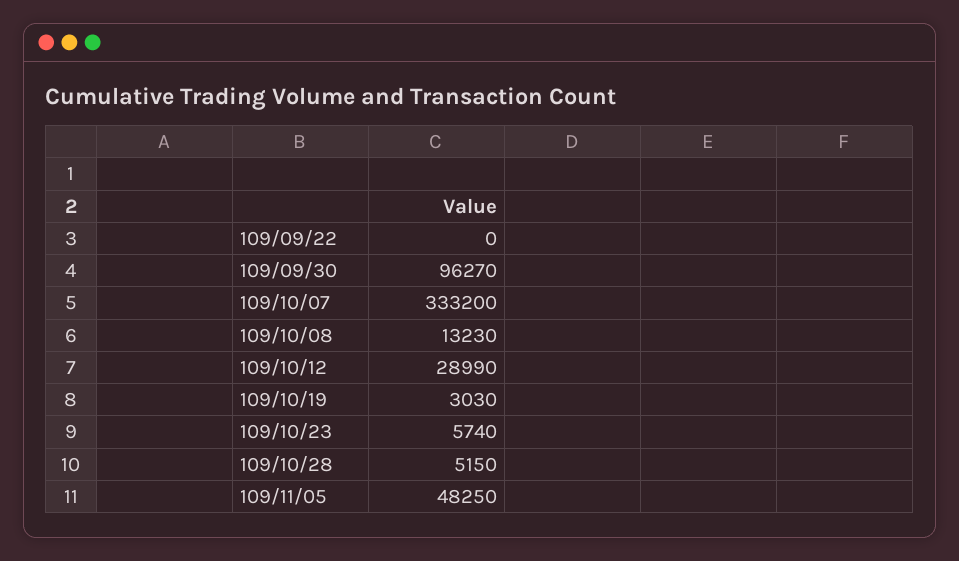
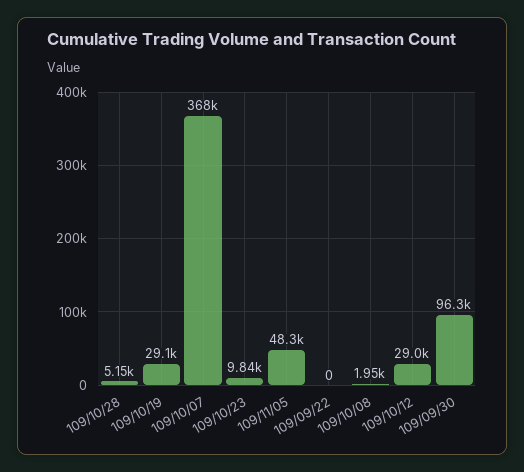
  {
    "109/09/22": 0,
    "109/09/30": 96270,
-   "109/10/07": 333200,
+   "109/10/07": 368000,
-   "109/10/08": 13230,
+   "109/10/08": 1950,
    "109/10/12": 28990,
-   "109/10/19": 3030,
+   "109/10/19": 29100,
-   "109/10/23": 5740,
+   "109/10/23": 9840,
    "109/10/28": 5150,
    "109/11/05": 48250
  }

